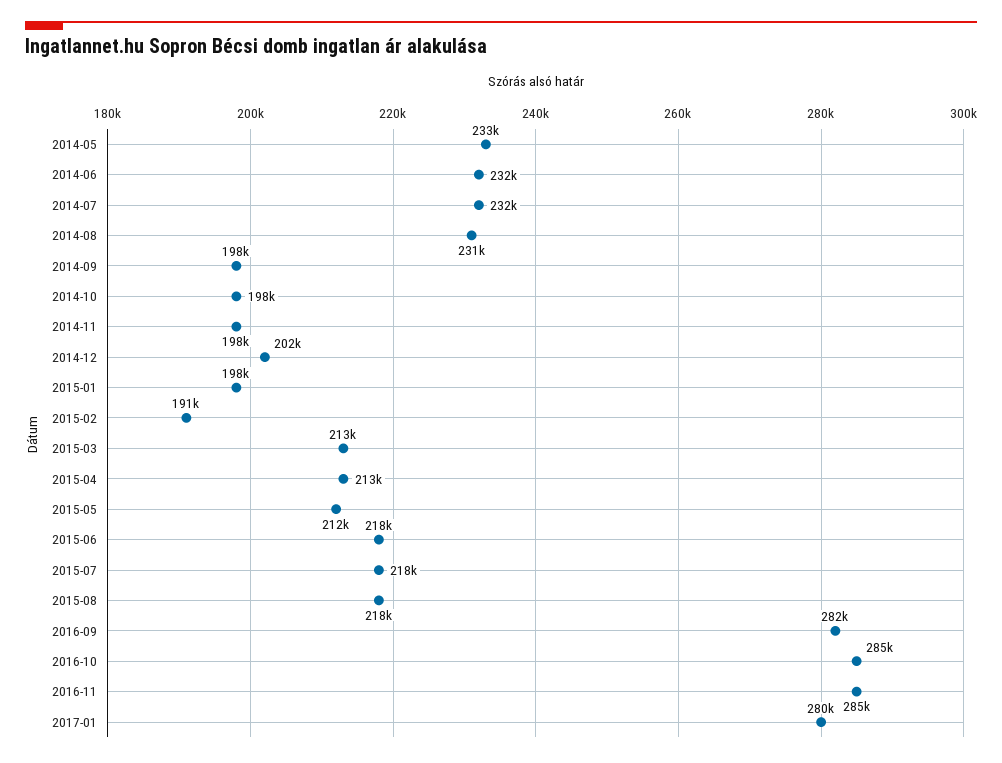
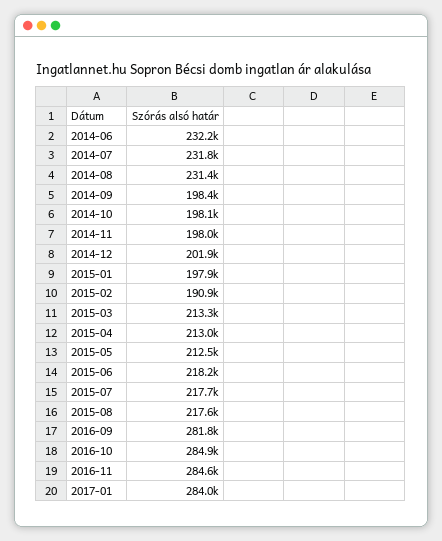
  {
-   "2014-05": 233000,
    "2014-06": 232200,
    "2014-07": 231800,
    "2014-08": 231400,
    "2014-09": 198400,
    "2014-10": 198100,
    "2014-11": 198000,
    "2014-12": 201900,
    "2015-01": 197900,
    "2015-02": 190900,
    "2015-03": 213300,
    "2015-04": 213000,
    "2015-05": 212500,
    "2015-06": 218200,
    "2015-07": 217700,
    "2015-08": 217600,
    "2016-09": 281800,
    "2016-10": 284900,
    "2016-11": 284600,
-   "2017-01": 280000
+   "2017-01": 284000
  }

